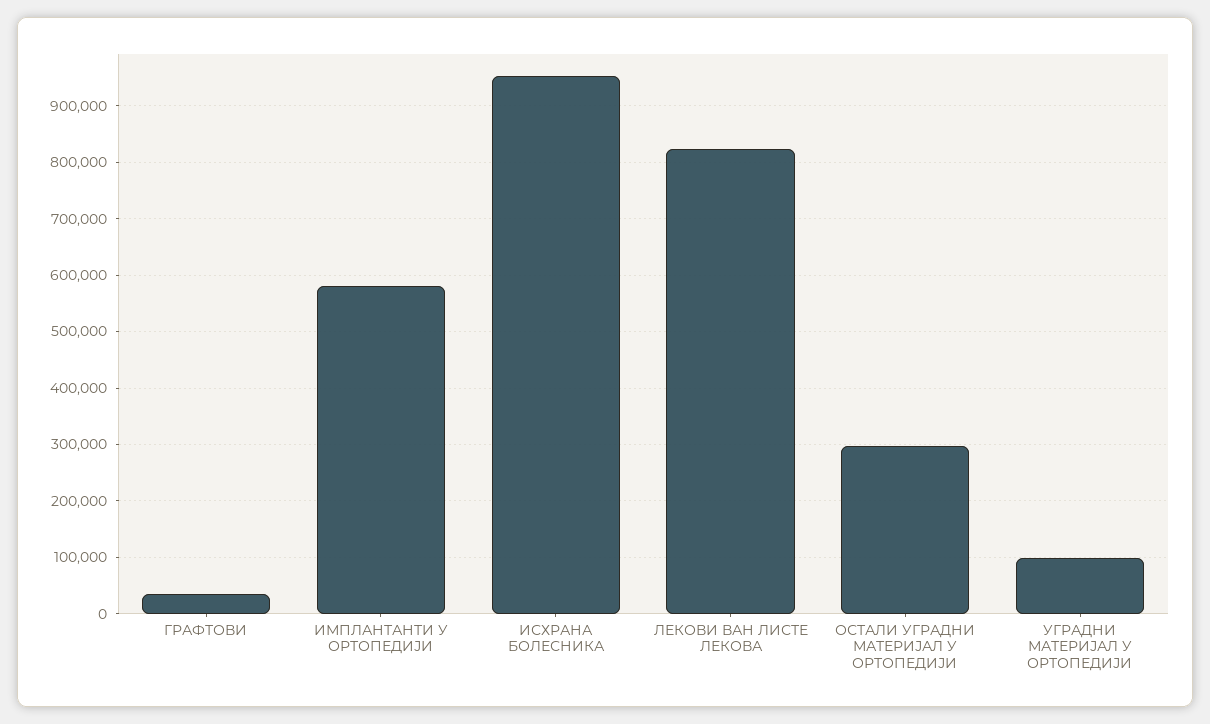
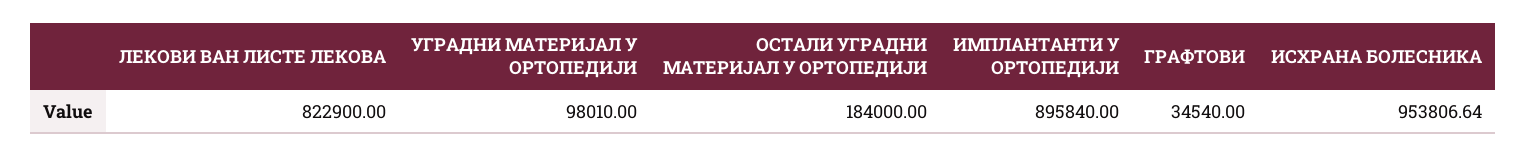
  {
    "ГРАФТОВИ": 34540,
-   "ИМПЛАНТАНТИ У ОРТОПЕДИЈИ": 580000,
+   "ИМПЛАНТАНТИ У ОРТОПЕДИЈИ": 895840,
    "ИСХРАНА БОЛЕСНИКА": 953806.64,
    "ЛЕКОВИ ВАН ЛИСТЕ ЛЕКОВА": 822900,
-   "ОСТАЛИ УГРАДНИ МАТЕРИЈАЛ У ОРТОПЕДИЈИ": 300000,
+   "ОСТАЛИ УГРАДНИ МАТЕРИЈАЛ У ОРТОПЕДИЈИ": 184000,
    "УГРАДНИ МАТЕРИЈАЛ У ОРТОПЕДИЈИ": 98010
  }

